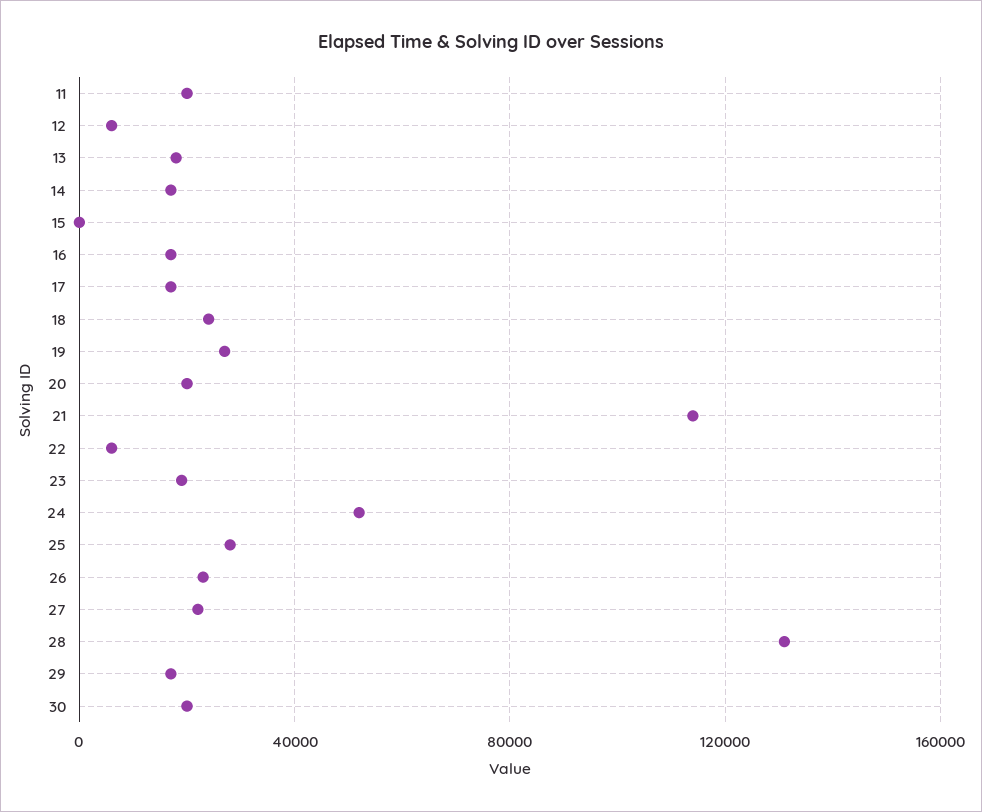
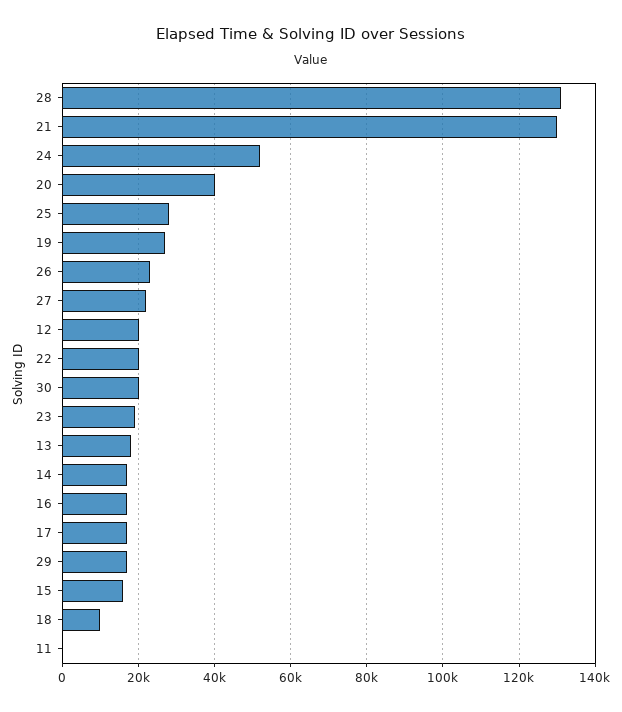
  {
-   "11": 20000,
+   "11": 0,
-   "12": 5000,
+   "12": 20000,
    "13": 18000,
    "14": 18000,
-   "15": 0,
+   "15": 16000,
    "16": 18000,
    "17": 18000,
-   "18": 25000,
+   "18": 10000,
    "19": 28000,
-   "20": 20000,
+   "20": 40000,
-   "21": 115000,
+   "21": 130000,
-   "22": 5000,
+   "22": 20000,
    "23": 20000,
    "24": 52000,
    "25": 28000,
    "26": 24000,
    "27": 22000,
    "28": 132000,
    "29": 18000,
    "30": 20000
  }

